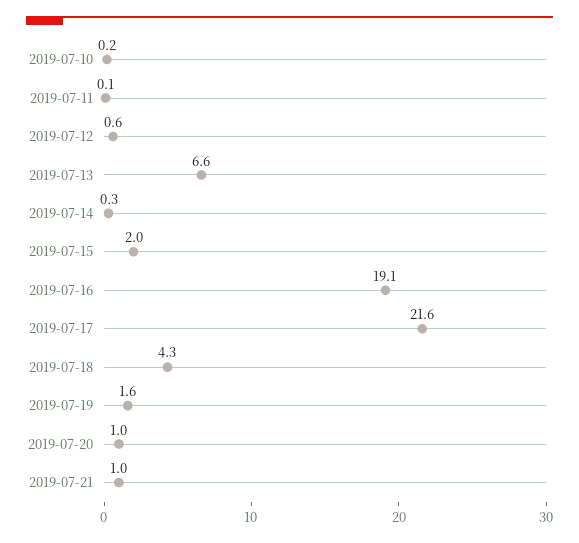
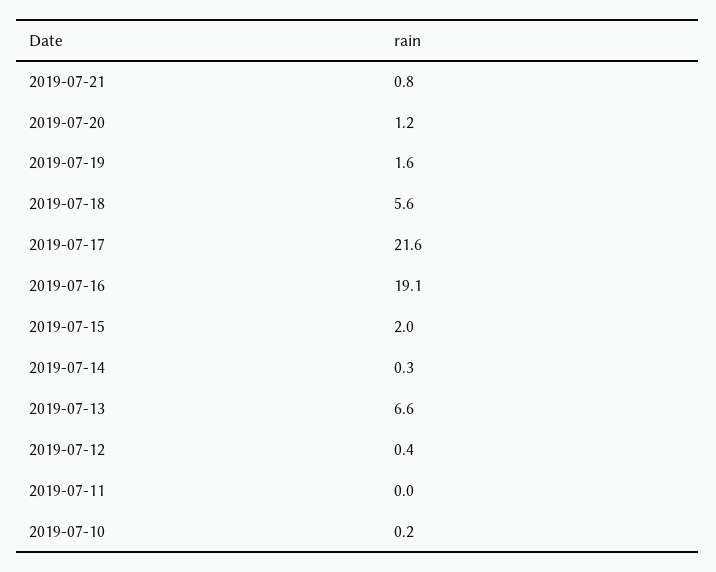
  {
    "2019-07-10": 0.2,
-   "2019-07-11": 0.1,
+   "2019-07-11": 0,
-   "2019-07-12": 0.6,
+   "2019-07-12": 0.4,
    "2019-07-13": 6.6,
    "2019-07-14": 0.3,
    "2019-07-15": 2,
    "2019-07-16": 19.1,
    "2019-07-17": 21.6,
-   "2019-07-18": 4.3,
+   "2019-07-18": 5.6,
    "2019-07-19": 1.6,
-   "2019-07-20": 1,
+   "2019-07-20": 1.2,
-   "2019-07-21": 1
+   "2019-07-21": 0.8
  }

